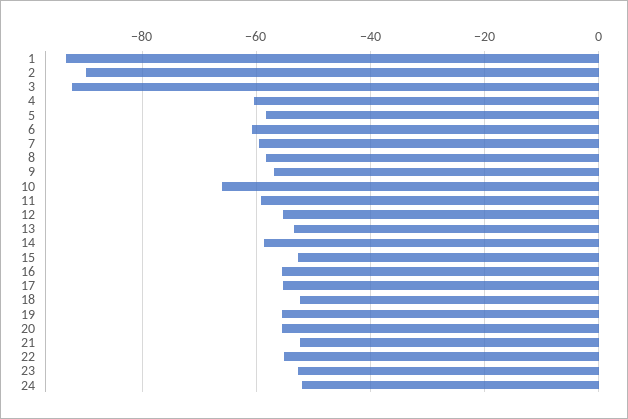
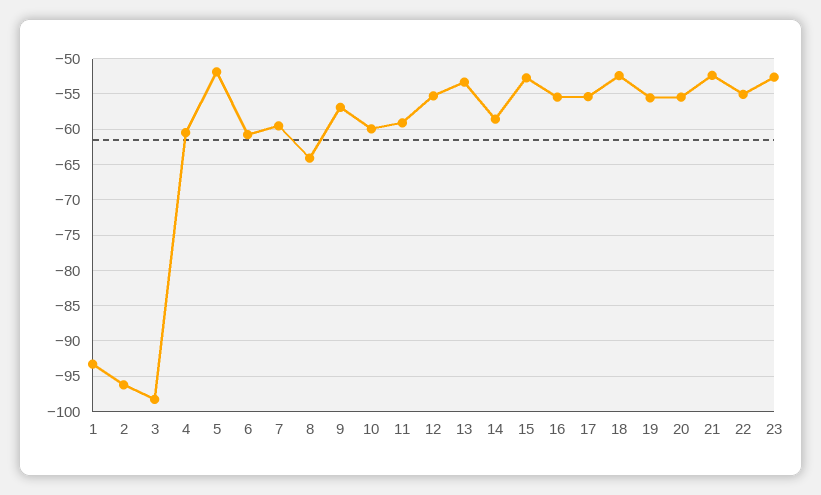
  {
    "1": -93,
-   "2": -90,
+   "2": -96,
-   "3": -92,
+   "3": -98,
    "4": -60,
-   "5": -58,
+   "5": -52,
    "6": -61,
    "7": -60,
-   "8": -58,
+   "8": -64,
    "9": -57,
-   "10": -66,
+   "10": -60,
    "11": -59,
    "12": -55,
    "13": -53,
    "14": -59,
    "15": -53,
    "16": -55,
    "17": -55,
    "18": -52,
    "19": -56,
    "20": -55,
    "21": -52,
    "22": -55,
-   "23": -53,
+   "23": -53
-   "24": -52
  }

